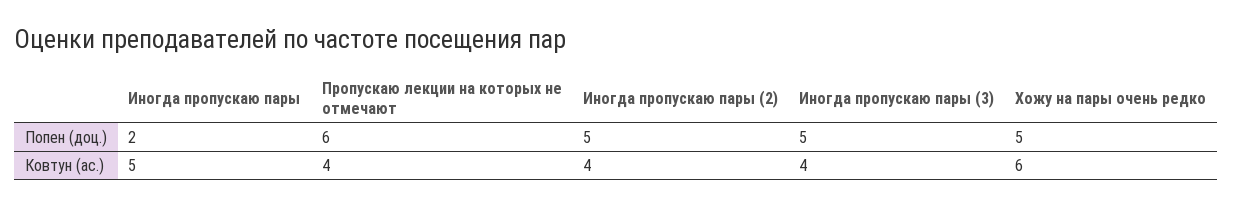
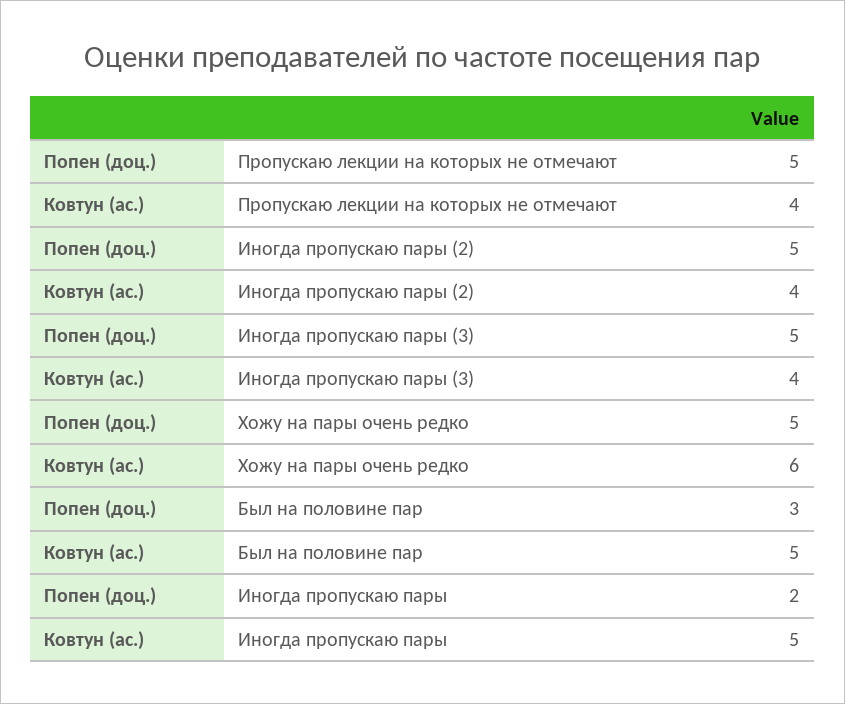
  {
    "Иногда пропускаю пары": {
      "Попен (доц.)": 2,
      "Ковтун (ас.)": 5
    },
    "Пропускаю лекции на которых не отмечают": {
-     "Попен (доц.)": 6,
+     "Попен (доц.)": 5,
      "Ковтун (ас.)": 4
    },
    "Иногда пропускаю пары (2)": {
      "Попен (доц.)": 5,
      "Ковтун (ас.)": 4
    },
    "Иногда пропускаю пары (3)": {
      "Попен (доц.)": 5,
      "Ковтун (ас.)": 4
    },
    "Хожу на пары очень редко": {
      "Попен (доц.)": 5,
      "Ковтун (ас.)": 6
-   }
+   },
+   "Был на половине пар": {
+     "Попен (доц.)": 3,
+     "Ковтун (ас.)": 5
+   }
  }

